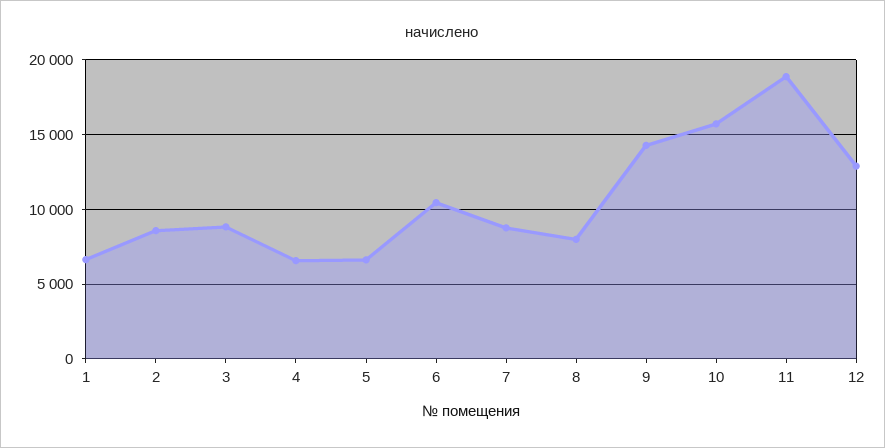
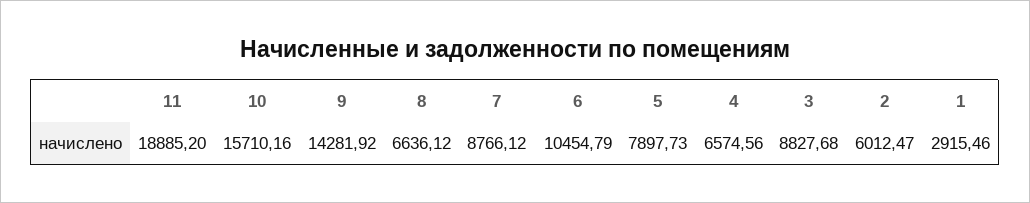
  {
-   "1": 6500,
+   "1": 2915.46,
-   "2": 8500,
+   "2": 6012.47,
    "3": 8827.68,
    "4": 6574.56,
-   "5": 6500,
+   "5": 7897.73,
    "6": 10454.79,
    "7": 8766.12,
-   "8": 8000,
+   "8": 6636.12,
    "9": 14281.92,
    "10": 15710.16,
-   "11": 18885.2,
+   "11": 18885.2
-   "12": 13000
  }

